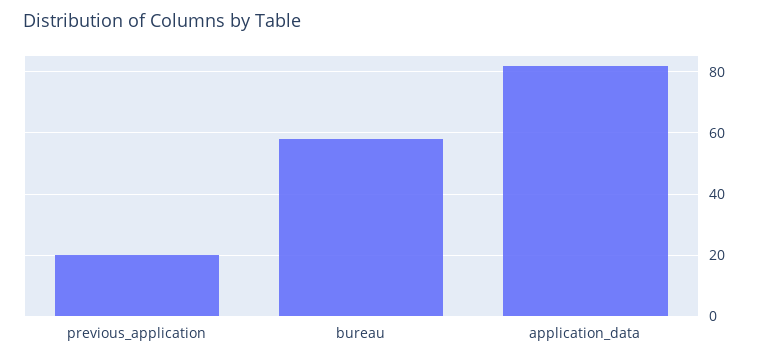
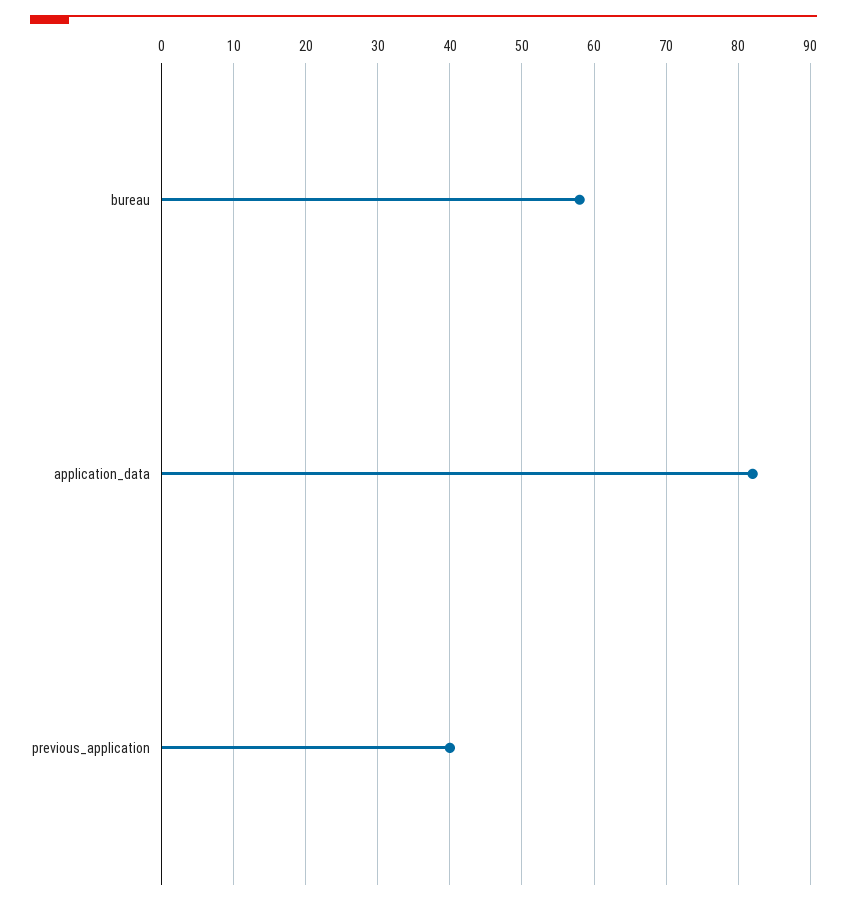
  {
-   "previous_application": 20,
+   "previous_application": 40,
    "bureau": 58,
    "application_data": 82
  }

